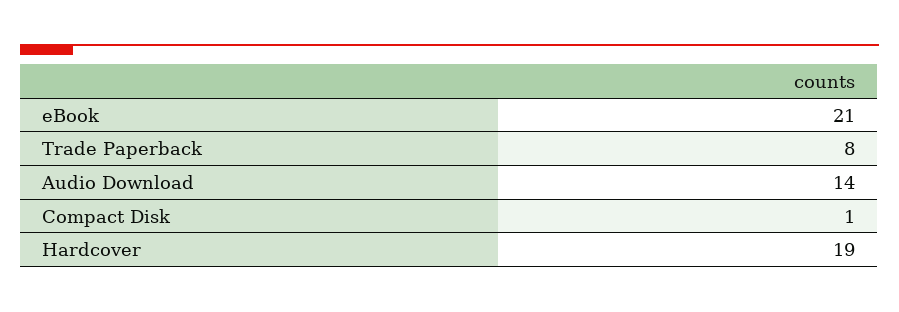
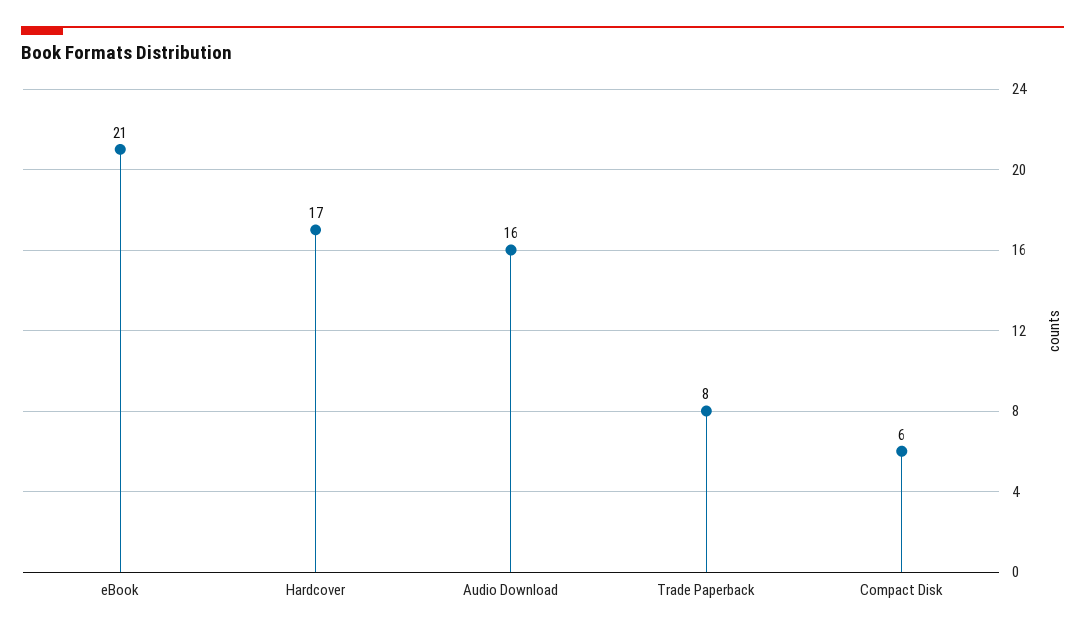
  {
    "eBook": 21,
    "Trade Paperback": 8,
-   "Audio Download": 14,
+   "Audio Download": 16,
-   "Compact Disk": 1,
+   "Compact Disk": 6,
-   "Hardcover": 19
+   "Hardcover": 17
  }

